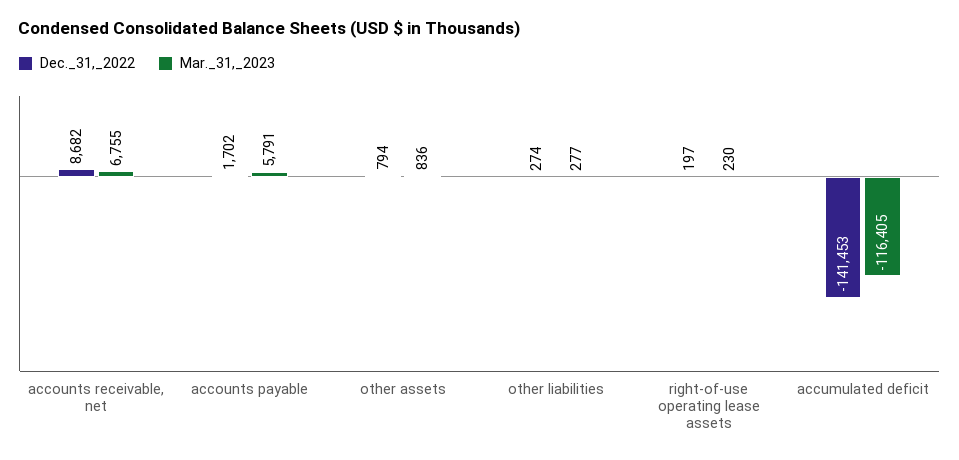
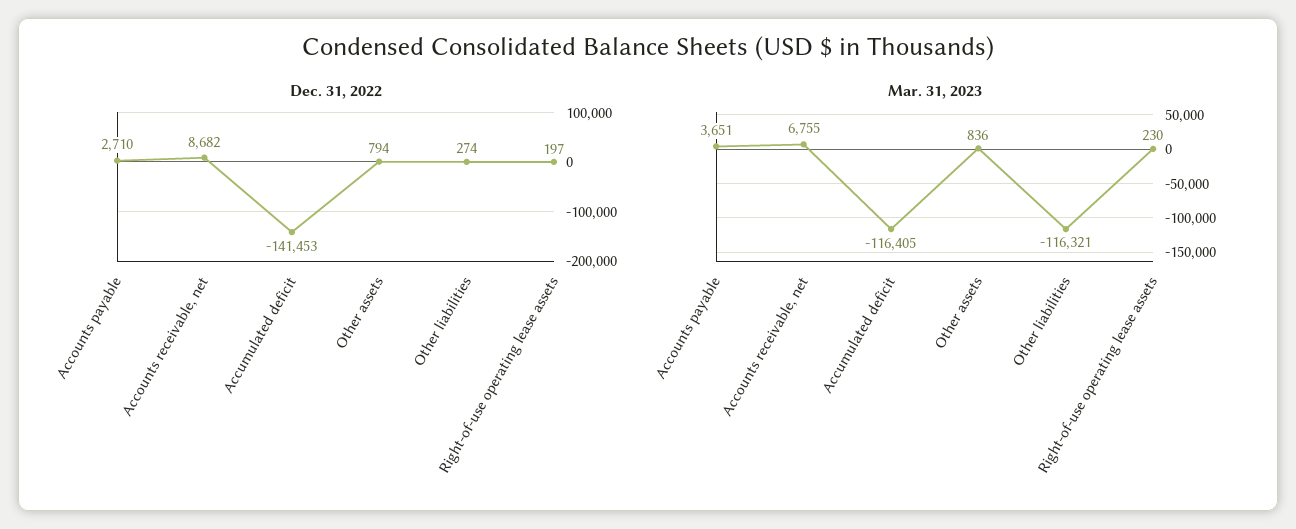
  {
    "Dec._31,_2022": {
      "accounts receivable, net": 8682,
-     "accounts payable": 1702,
+     "accounts payable": 2710,
      "other assets": 794,
      "other liabilities": 274,
      "right-of-use operating lease assets": 197,
      "accumulated deficit": -141453
    },
    "Mar._31,_2023": {
      "accounts receivable, net": 6755,
-     "accounts payable": 5791,
+     "accounts payable": 3651,
      "other assets": 836,
-     "other liabilities": 277,
+     "other liabilities": -116321,
      "right-of-use operating lease assets": 230,
      "accumulated deficit": -116405
    }
  }

